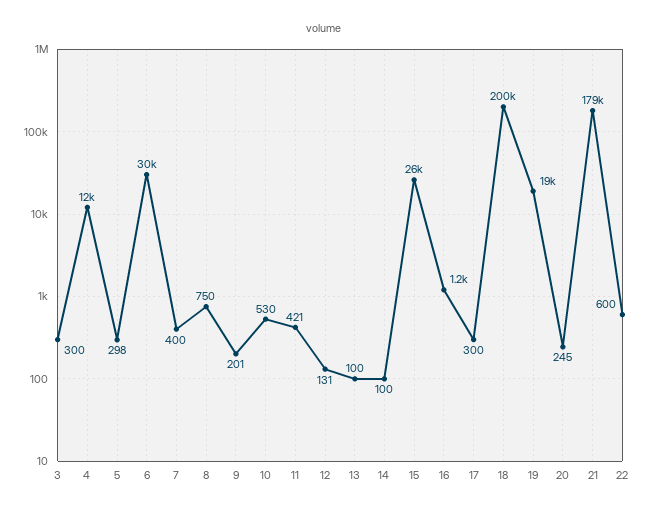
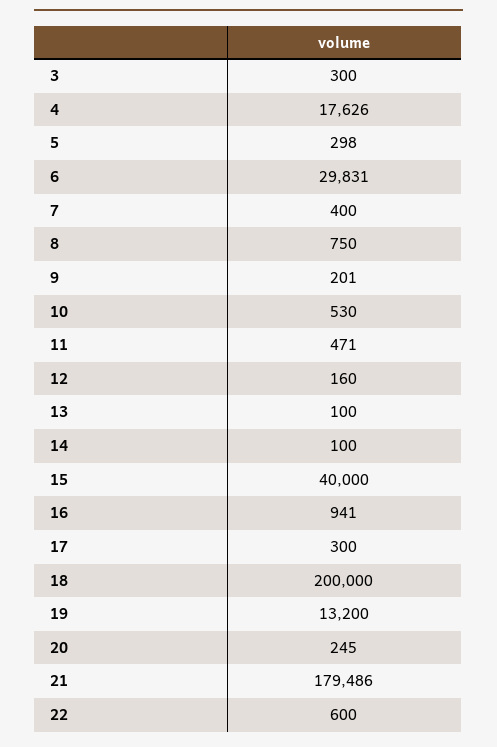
  {
    "3": 300,
-   "4": 12000,
+   "4": 17626,
    "5": 298,
    "6": 29831,
    "7": 400,
    "8": 750,
    "9": 201,
    "10": 530,
-   "11": 421,
+   "11": 471,
-   "12": 131,
+   "12": 160,
    "13": 100,
    "14": 100,
-   "15": 26000,
+   "15": 40000,
-   "16": 1200,
+   "16": 941,
    "17": 300,
    "18": 200000,
-   "19": 19000,
+   "19": 13200,
    "20": 245,
    "21": 179486,
    "22": 600
  }

